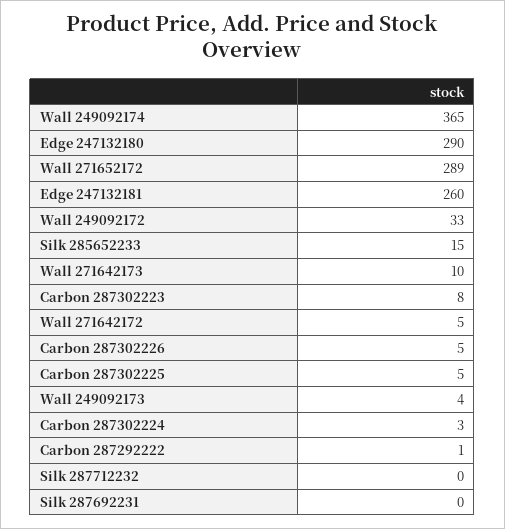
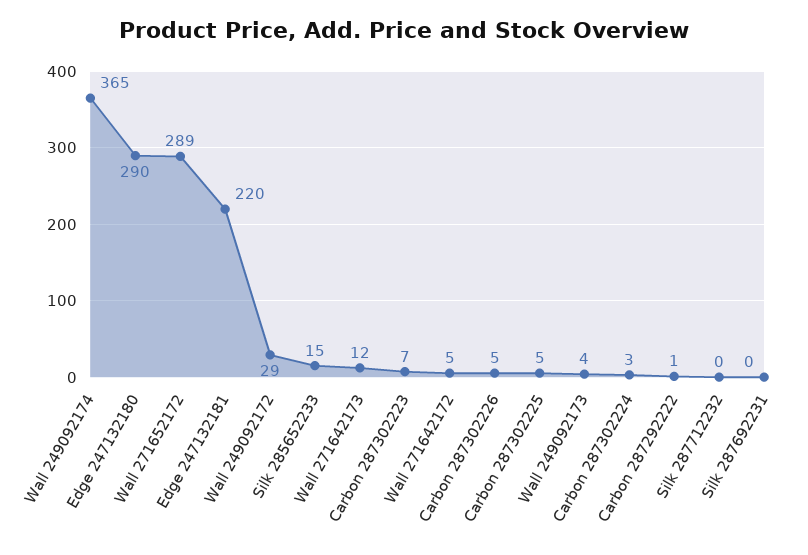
  {
    "Wall 249092174": 365,
    "Edge 247132180": 290,
    "Wall 271652172": 289,
-   "Edge 247132181": 260,
+   "Edge 247132181": 220,
-   "Wall 249092172": 33,
+   "Wall 249092172": 29,
    "Silk 285652233": 15,
-   "Wall 271642173": 10,
+   "Wall 271642173": 12,
-   "Carbon 287302223": 8,
+   "Carbon 287302223": 7,
    "Wall 271642172": 5,
    "Carbon 287302226": 5,
    "Carbon 287302225": 5,
    "Wall 249092173": 4,
    "Carbon 287302224": 3,
    "Carbon 287292222": 1,
    "Silk 287712232": 0,
    "Silk 287692231": 0
  }

